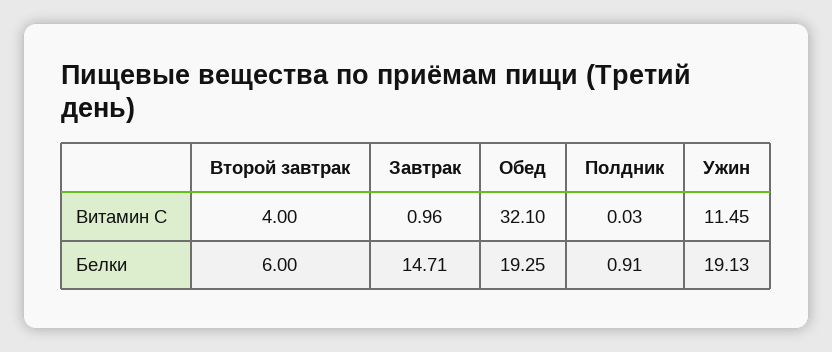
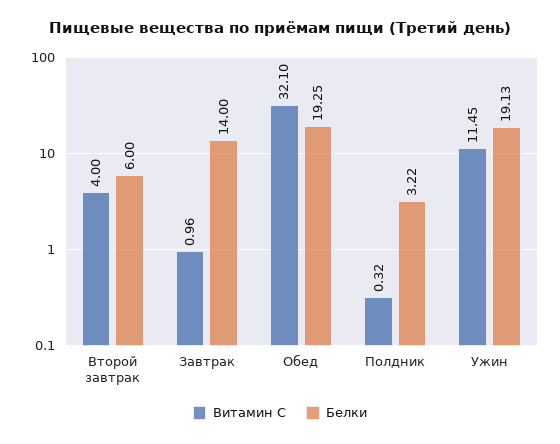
  {
    "Витамин С": {
      "Второй завтрак": 4,
      "Завтрак": 0.96,
      "Обед": 32.1,
-     "Полдник": 0.03,
+     "Полдник": 0.32,
      "Ужин": 11.45
    },
    "Белки": {
      "Второй завтрак": 6,
-     "Завтрак": 14.71,
+     "Завтрак": 14,
      "Обед": 19.25,
-     "Полдник": 0.91,
+     "Полдник": 3.22,
      "Ужин": 19.13
    }
  }

